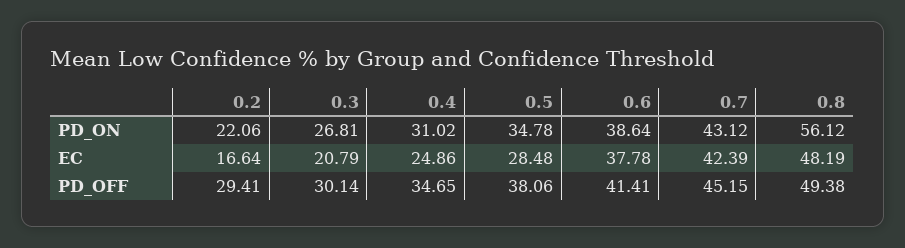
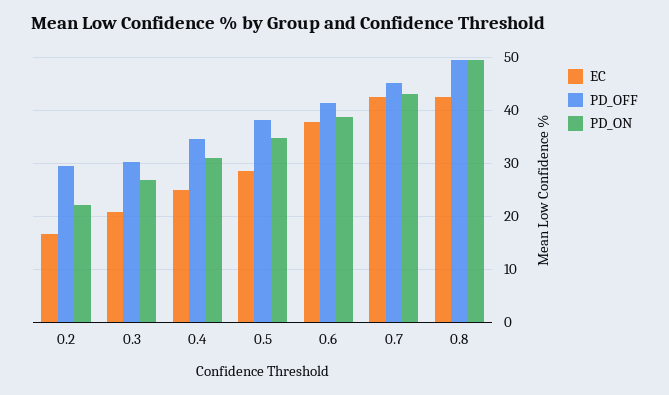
  {
    "PD_ON": {
      "0.2": 22.06,
      "0.3": 26.81,
      "0.4": 31.02,
      "0.5": 34.78,
      "0.6": 38.64,
      "0.7": 43.12,
-     "0.8": 56.12
+     "0.8": 50
    },
    "EC": {
      "0.2": 16.64,
      "0.3": 20.79,
      "0.4": 24.86,
      "0.5": 28.48,
      "0.6": 37.78,
      "0.7": 42.39,
-     "0.8": 48.19
+     "0.8": 42
    },
    "PD_OFF": {
      "0.2": 29.41,
      "0.3": 30.14,
      "0.4": 34.65,
      "0.5": 38.06,
      "0.6": 41.41,
      "0.7": 45.15,
      "0.8": 49.38
    }
  }

